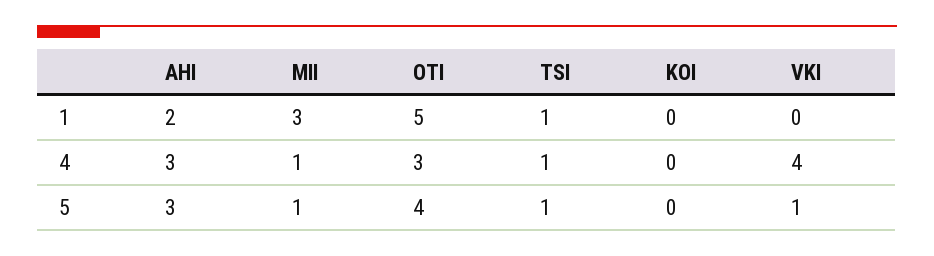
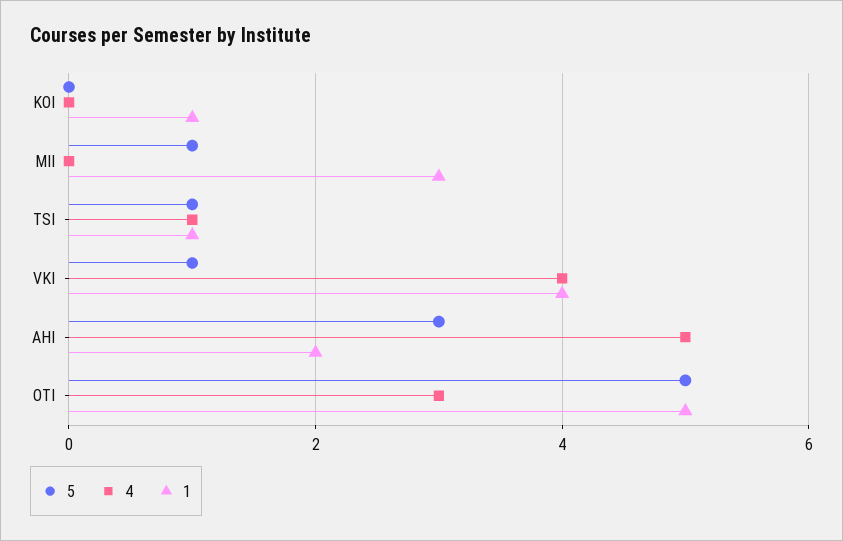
  {
    "1": {
      "AHI": 2,
      "MII": 3,
      "OTI": 5,
      "TSI": 1,
-     "KOI": 0,
+     "KOI": 1,
-     "VKI": 0
+     "VKI": 4
    },
    "4": {
-     "AHI": 3,
+     "AHI": 5,
-     "MII": 1,
+     "MII": 0,
      "OTI": 3,
      "TSI": 1,
      "KOI": 0,
      "VKI": 4
    },
    "5": {
      "AHI": 3,
      "MII": 1,
-     "OTI": 4,
+     "OTI": 5,
      "TSI": 1,
      "KOI": 0,
      "VKI": 1
    }
  }

